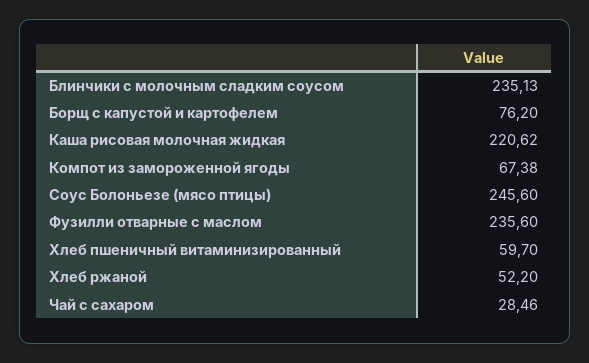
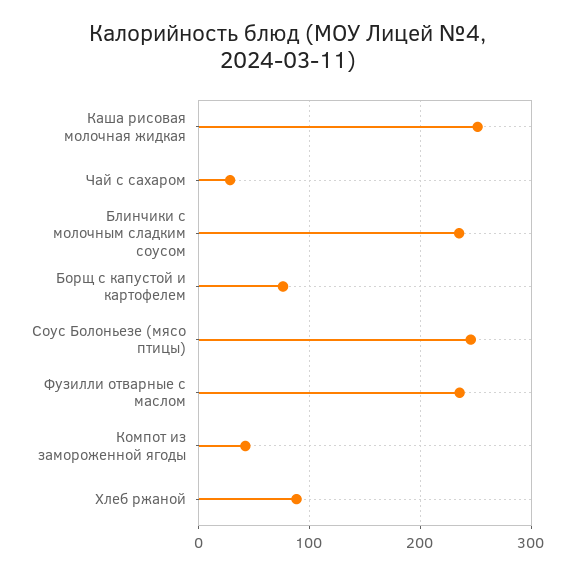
  {
    "Блинчики с молочным сладким соусом": 235.13,
    "Борщ с капустой и картофелем": 76.2,
-   "Каша рисовая молочная жидкая": 220.62,
+   "Каша рисовая молочная жидкая": 250,
-   "Компот из замороженной ягоды": 67.38,
+   "Компот из замороженной ягоды": 40,
    "Соус Болоньезе (мясо птицы)": 245.6,
    "Фузилли отварные с маслом": 235.6,
-   "Хлеб пшеничный витаминизированный": 59.7,
-   "Хлеб ржаной": 52.2,
+   "Хлеб ржаной": 90,
    "Чай с сахаром": 28.46
  }

